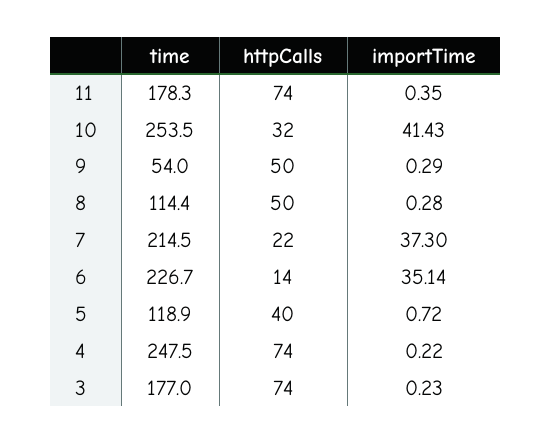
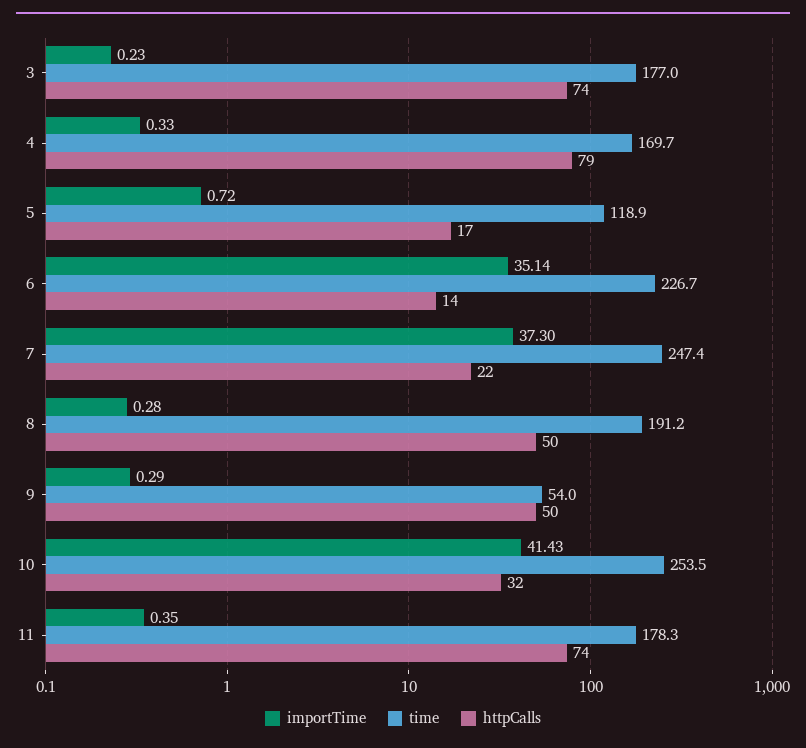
  {
    "time": {
      "11": 178.3,
      "10": 253.5,
      "9": 54,
-     "8": 114.4,
+     "8": 191.2,
-     "7": 214.5,
+     "7": 247.4,
      "6": 226.7,
      "5": 118.9,
-     "4": 247.5,
+     "4": 169.7,
      "3": 177
    },
    "httpCalls": {
      "11": 74,
      "10": 32,
      "9": 50,
      "8": 50,
      "7": 22,
      "6": 14,
-     "5": 40,
+     "5": 17,
-     "4": 74,
+     "4": 79,
      "3": 74
    },
    "importTime": {
      "11": 0.35,
      "10": 41.43,
      "9": 0.29,
      "8": 0.28,
      "7": 37.3,
      "6": 35.14,
      "5": 0.72,
-     "4": 0.22,
+     "4": 0.33,
      "3": 0.23
    }
  }

